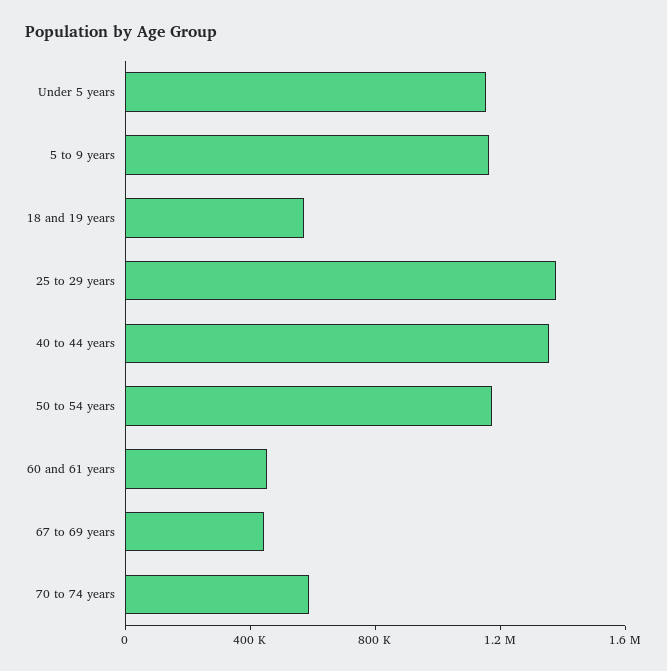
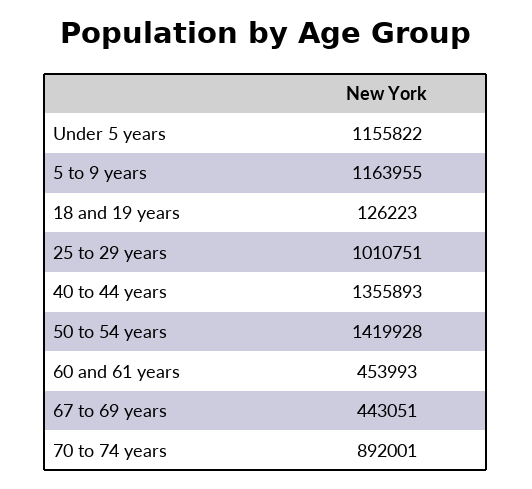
  {
    "Under 5 years": 1155822,
    "5 to 9 years": 1163955,
-   "18 and 19 years": 600000,
+   "18 and 19 years": 126223,
-   "25 to 29 years": 1400000,
+   "25 to 29 years": 1010751,
    "40 to 44 years": 1355893,
-   "50 to 54 years": 1200000,
+   "50 to 54 years": 1419928,
    "60 and 61 years": 453993,
    "67 to 69 years": 443051,
-   "70 to 74 years": 600000
+   "70 to 74 years": 892001
  }

